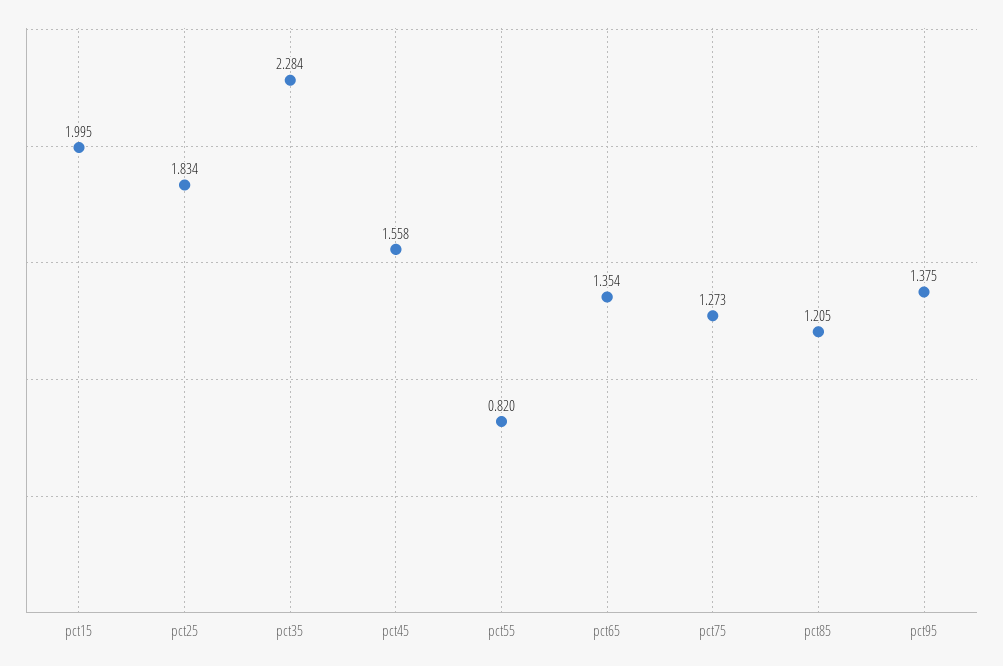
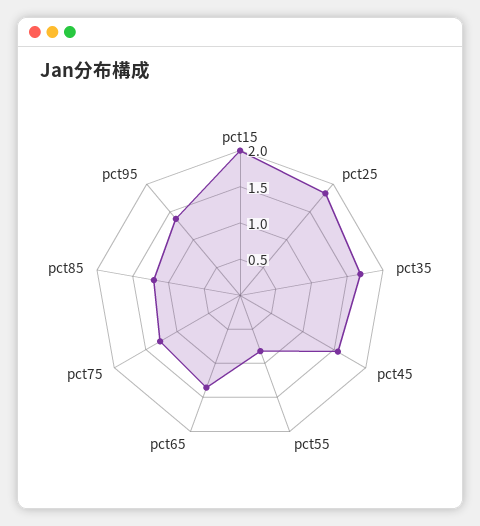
  {
    "pct15": 1.995,
    "pct25": 1.834,
-   "pct35": 2.284,
+   "pct35": 1.75,
    "pct45": 1.558,
    "pct55": 0.82,
    "pct65": 1.354,
    "pct75": 1.273,
    "pct85": 1.205,
    "pct95": 1.375
  }

